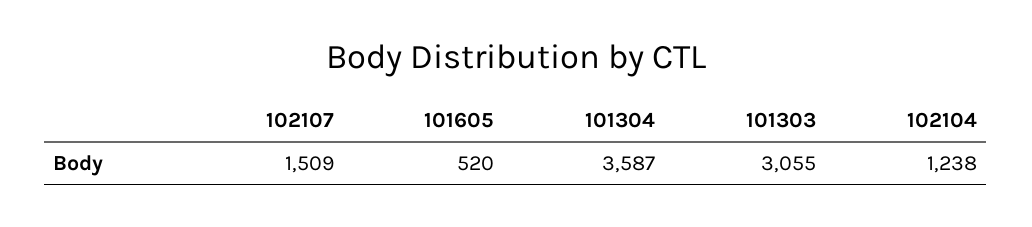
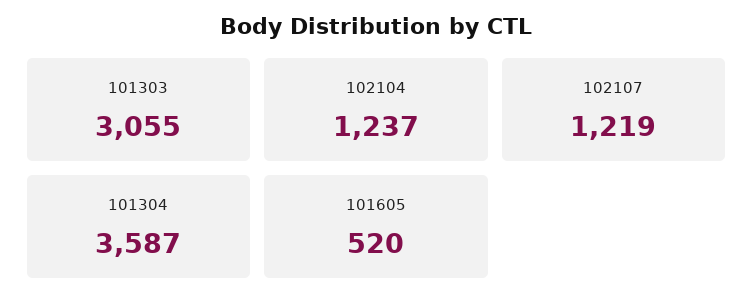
  {
-   "102107": 1509,
+   "102107": 1219,
    "101605": 520,
    "101304": 3587,
    "101303": 3055,
-   "102104": 1238
+   "102104": 1237
  }

